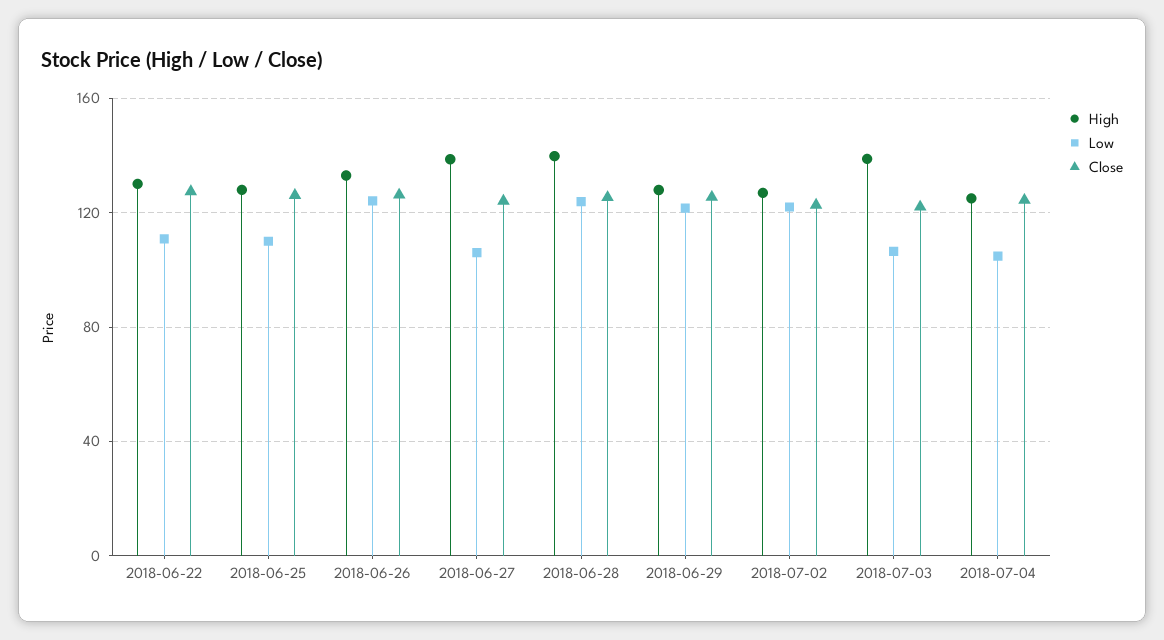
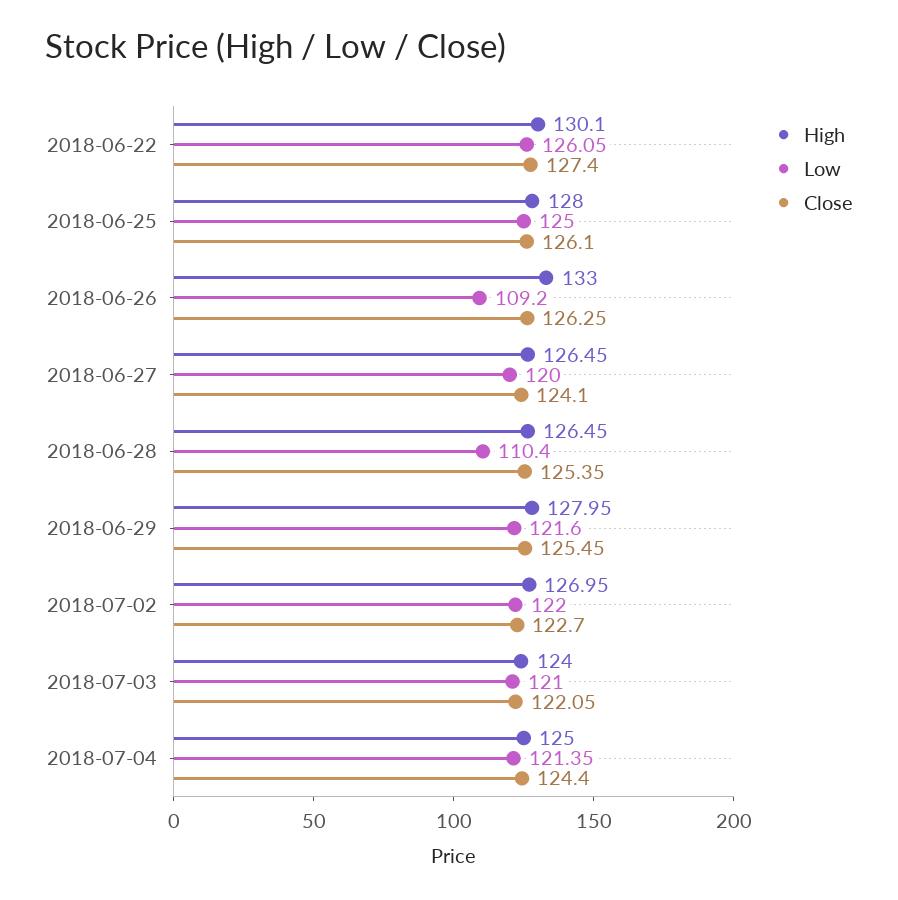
  {
    "High": {
      "2018-06-22": 130.1,
      "2018-06-25": 128,
      "2018-06-26": 133,
-     "2018-06-27": 140,
+     "2018-06-27": 126.45,
-     "2018-06-28": 140,
+     "2018-06-28": 126.45,
      "2018-06-29": 127.95,
      "2018-07-02": 126.95,
-     "2018-07-03": 140,
+     "2018-07-03": 124,
      "2018-07-04": 125
    },
    "Low": {
-     "2018-06-22": 110,
+     "2018-06-22": 126.05,
-     "2018-06-25": 110,
+     "2018-06-25": 125,
-     "2018-06-26": 125,
+     "2018-06-26": 109.2,
-     "2018-06-27": 105,
+     "2018-06-27": 120,
-     "2018-06-28": 125,
+     "2018-06-28": 110.4,
      "2018-06-29": 121.6,
      "2018-07-02": 122,
-     "2018-07-03": 105,
+     "2018-07-03": 121,
-     "2018-07-04": 105
+     "2018-07-04": 121.35
    },
    "Close": {
      "2018-06-22": 127.4,
      "2018-06-25": 126.1,
      "2018-06-26": 126.25,
      "2018-06-27": 124.1,
      "2018-06-28": 125.35,
      "2018-06-29": 125.45,
      "2018-07-02": 122.7,
      "2018-07-03": 122.05,
      "2018-07-04": 124.4
    }
  }

